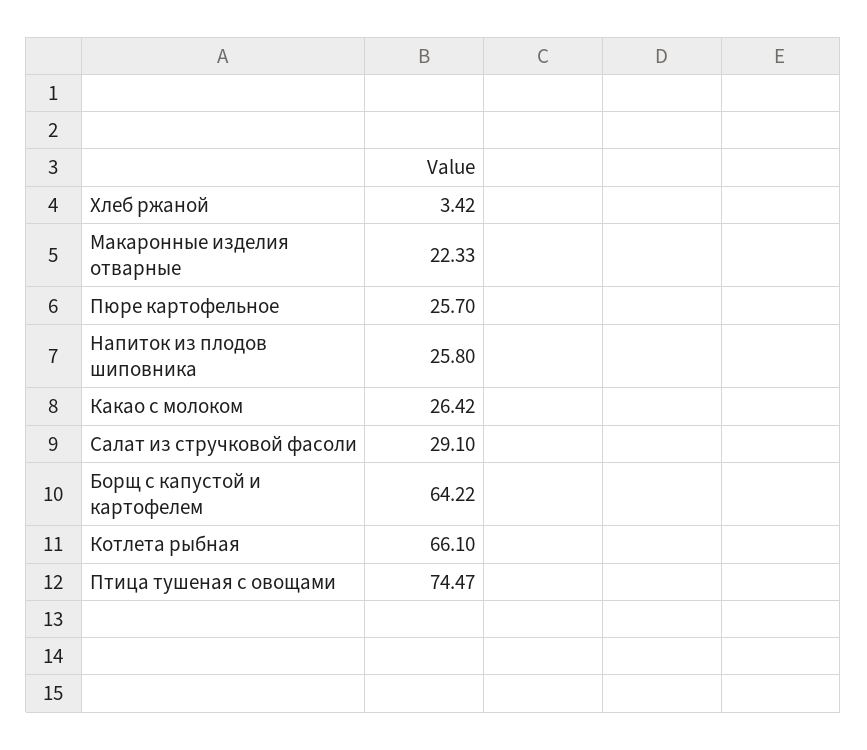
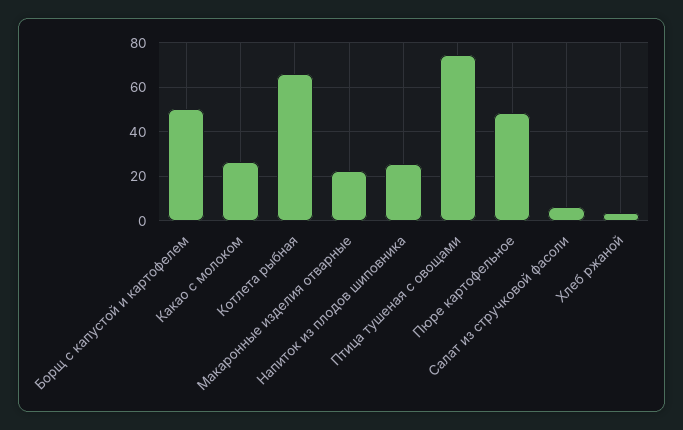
  {
    "Хлеб ржаной": 3.42,
    "Макаронные изделия отварные": 22.33,
-   "Пюре картофельное": 25.7,
+   "Пюре картофельное": 50,
    "Напиток из плодов шиповника": 25.8,
    "Какао с молоком": 26.42,
-   "Салат из стручковой фасоли": 29.1,
+   "Салат из стручковой фасоли": 5,
-   "Борщ с капустой и картофелем": 64.22,
+   "Борщ с капустой и картофелем": 50,
    "Котлета рыбная": 66.1,
    "Птица тушеная с овощами": 74.47
  }

